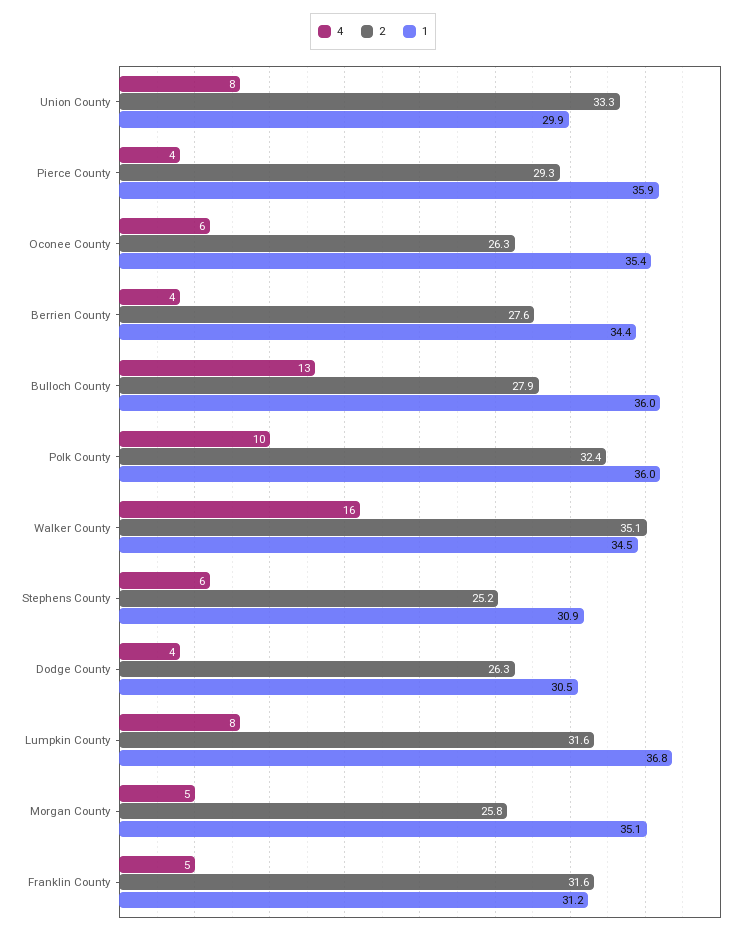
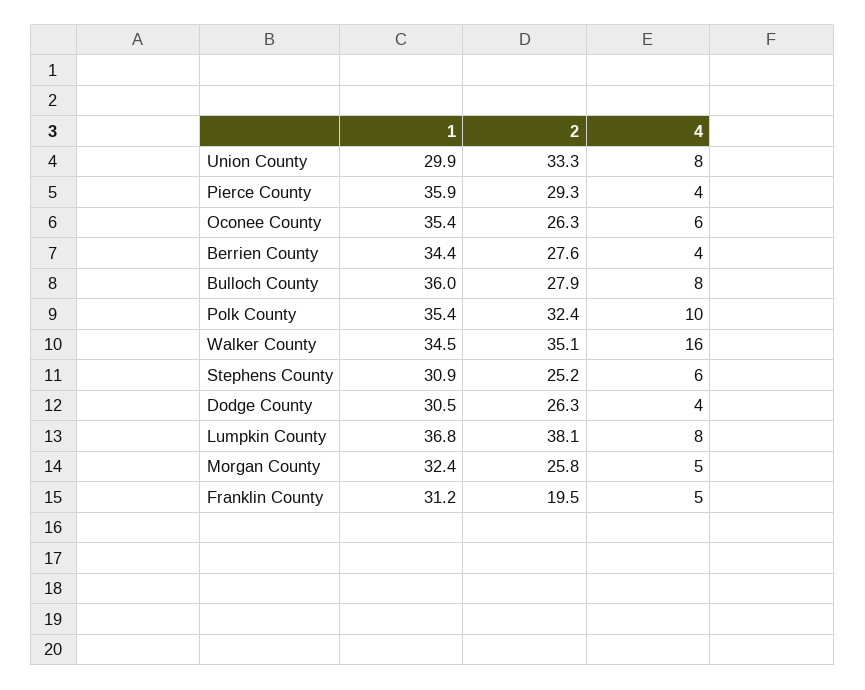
  {
    "4": {
      "Union County": 8,
      "Pierce County": 4,
      "Oconee County": 6,
      "Berrien County": 4,
-     "Bulloch County": 13,
+     "Bulloch County": 8,
      "Polk County": 10,
      "Walker County": 16,
      "Stephens County": 6,
      "Dodge County": 4,
      "Lumpkin County": 8,
      "Morgan County": 5,
      "Franklin County": 5
    },
    "2": {
      "Union County": 33.3,
      "Pierce County": 29.3,
      "Oconee County": 26.3,
      "Berrien County": 27.6,
      "Bulloch County": 27.9,
      "Polk County": 32.4,
      "Walker County": 35.1,
      "Stephens County": 25.2,
      "Dodge County": 26.3,
-     "Lumpkin County": 31.6,
+     "Lumpkin County": 38.1,
      "Morgan County": 25.8,
-     "Franklin County": 31.6
+     "Franklin County": 19.5
    },
    "1": {
      "Union County": 29.9,
      "Pierce County": 35.9,
      "Oconee County": 35.4,
      "Berrien County": 34.4,
      "Bulloch County": 36,
-     "Polk County": 36,
+     "Polk County": 35.4,
      "Walker County": 34.5,
      "Stephens County": 30.9,
      "Dodge County": 30.5,
      "Lumpkin County": 36.8,
-     "Morgan County": 35.1,
+     "Morgan County": 32.4,
      "Franklin County": 31.2
    }
  }

